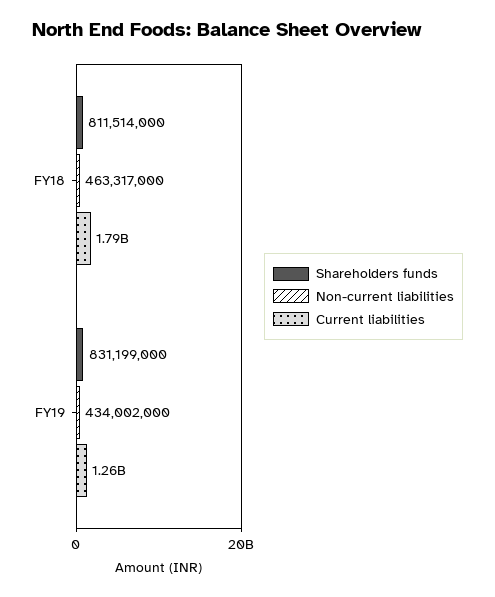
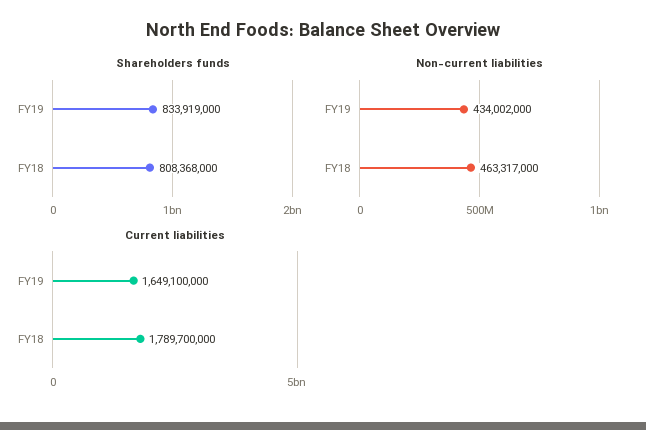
  {
    "Shareholders funds": {
-     "FY18": 811514000,
+     "FY18": 808368000,
-     "FY19": 831199000
+     "FY19": 833919000
    },
    "Non-current liabilities": {
      "FY18": 463317000,
      "FY19": 434002000
    },
    "Current liabilities": {
      "FY18": 1789700000,
-     "FY19": 1260000000
+     "FY19": 1649100000
    }
  }

